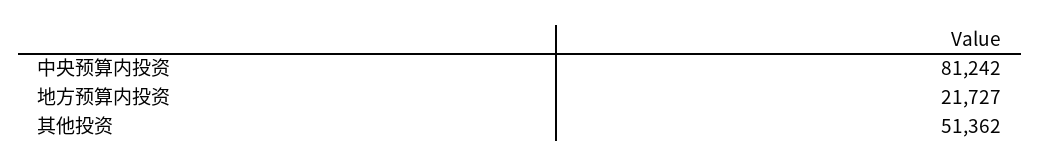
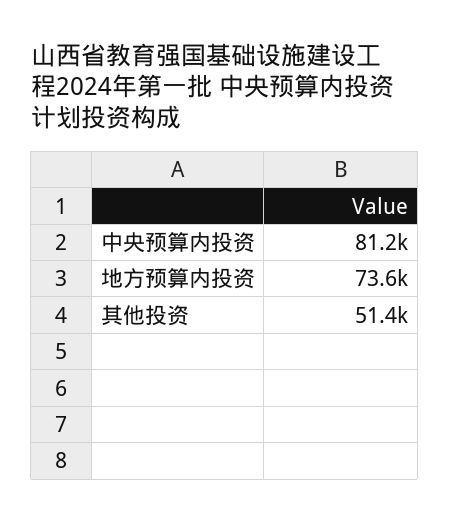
  {
    "中央预算内投资": 81242,
-   "地方预算内投资": 21727,
+   "地方预算内投资": 73600,
    "其他投资": 51362
  }

